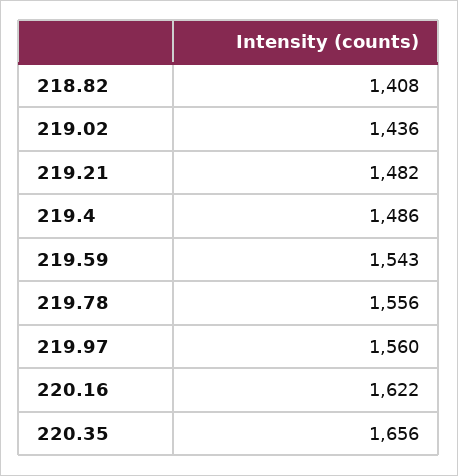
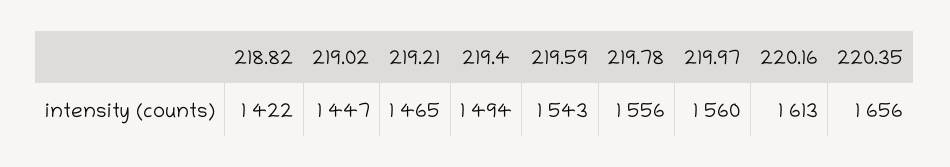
  {
-   "218.82": 1408,
+   "218.82": 1422,
-   "219.02": 1436,
+   "219.02": 1447,
-   "219.21": 1482,
+   "219.21": 1465,
-   "219.4": 1486,
+   "219.4": 1494,
    "219.59": 1543,
    "219.78": 1556,
    "219.97": 1560,
-   "220.16": 1622,
+   "220.16": 1613,
    "220.35": 1656
  }

